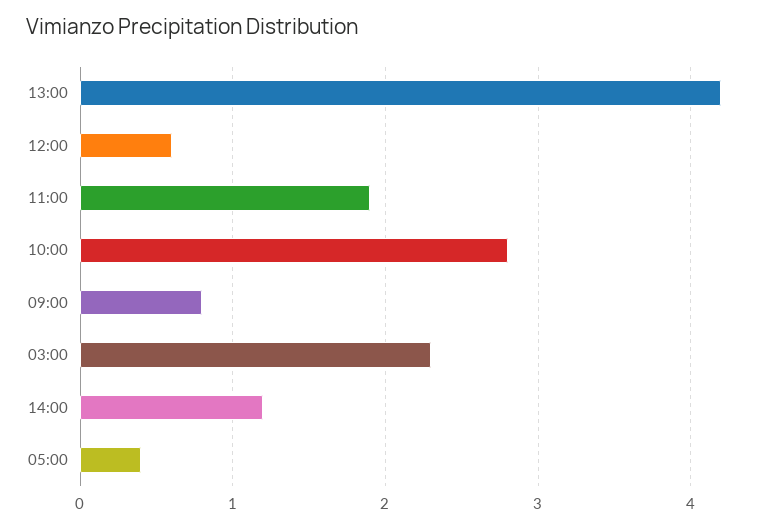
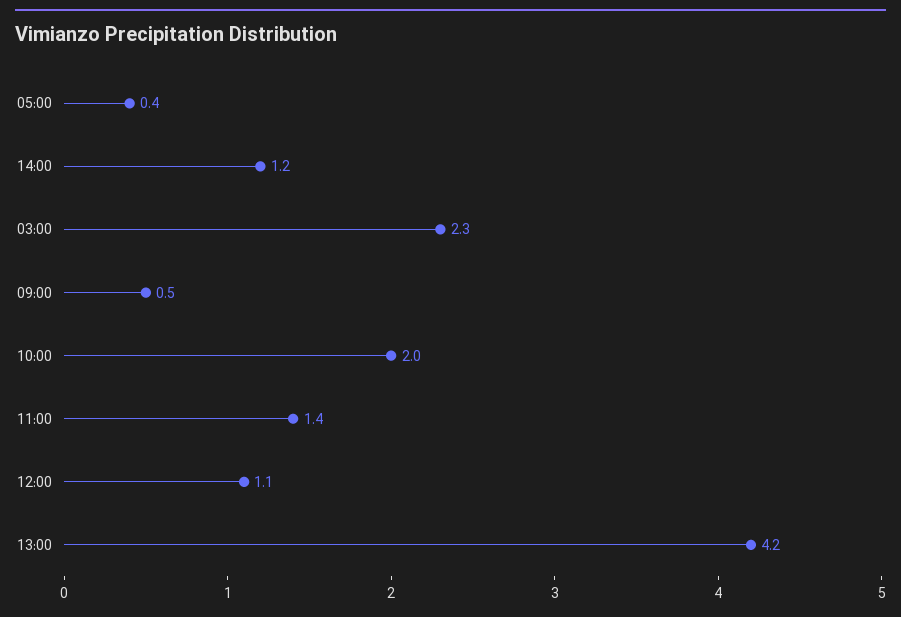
  {
    "13:00": 4.2,
-   "12:00": 0.6,
+   "12:00": 1.1,
-   "11:00": 1.9,
+   "11:00": 1.4,
-   "10:00": 2.8,
+   "10:00": 2,
-   "09:00": 0.8,
+   "09:00": 0.5,
    "03:00": 2.3,
    "14:00": 1.2,
    "05:00": 0.4
  }

